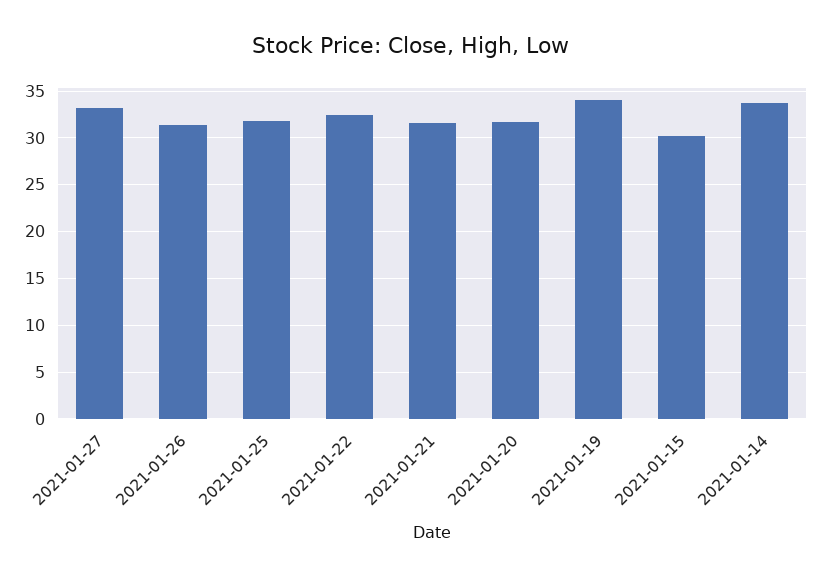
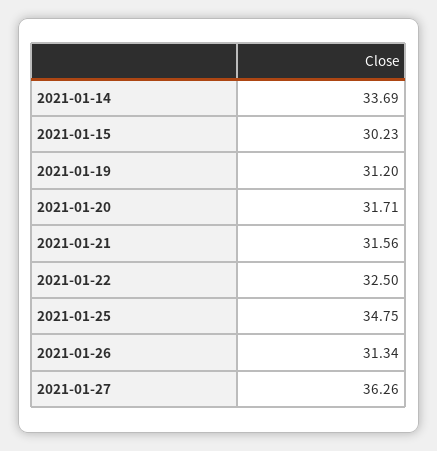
  {
-   "2021-01-27": 33,
+   "2021-01-27": 36.26,
    "2021-01-26": 31.34,
-   "2021-01-25": 32,
+   "2021-01-25": 34.75,
    "2021-01-22": 32.5,
    "2021-01-21": 31.56,
    "2021-01-20": 31.71,
-   "2021-01-19": 34,
+   "2021-01-19": 31.2,
    "2021-01-15": 30.23,
    "2021-01-14": 33.69
  }

